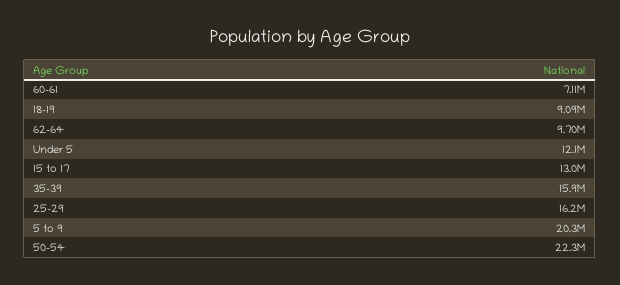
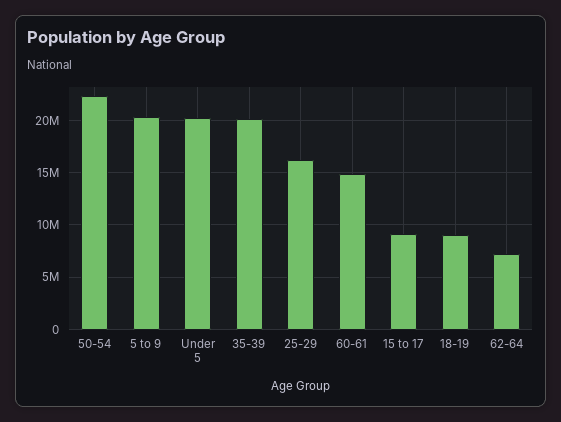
  {
-   "60-61": 7110000,
+   "60-61": 15000000,
    "18-19": 9090000,
-   "62-64": 9700000,
+   "62-64": 7000000,
-   "Under 5": 12100000,
+   "Under 5": 20000000,
-   "15 to 17": 13000000,
+   "15 to 17": 9000000,
-   "35-39": 15900000,
+   "35-39": 20000000,
    "25-29": 16200000,
    "5 to 9": 20300000,
    "50-54": 22300000
  }

